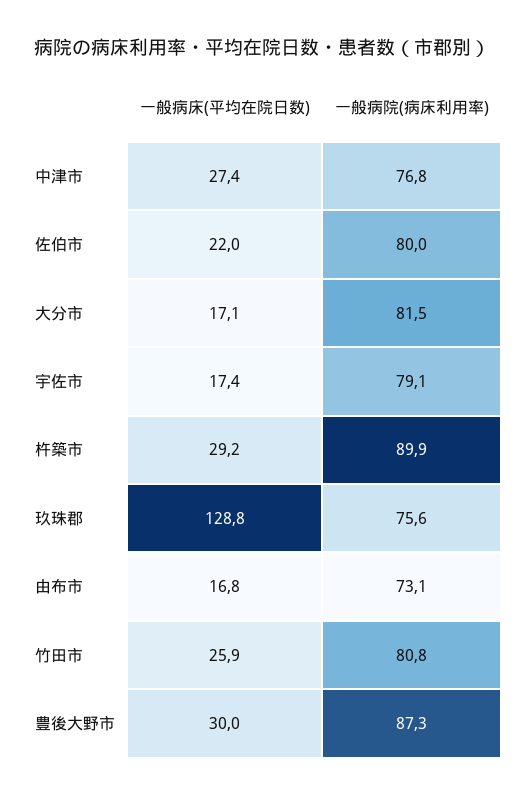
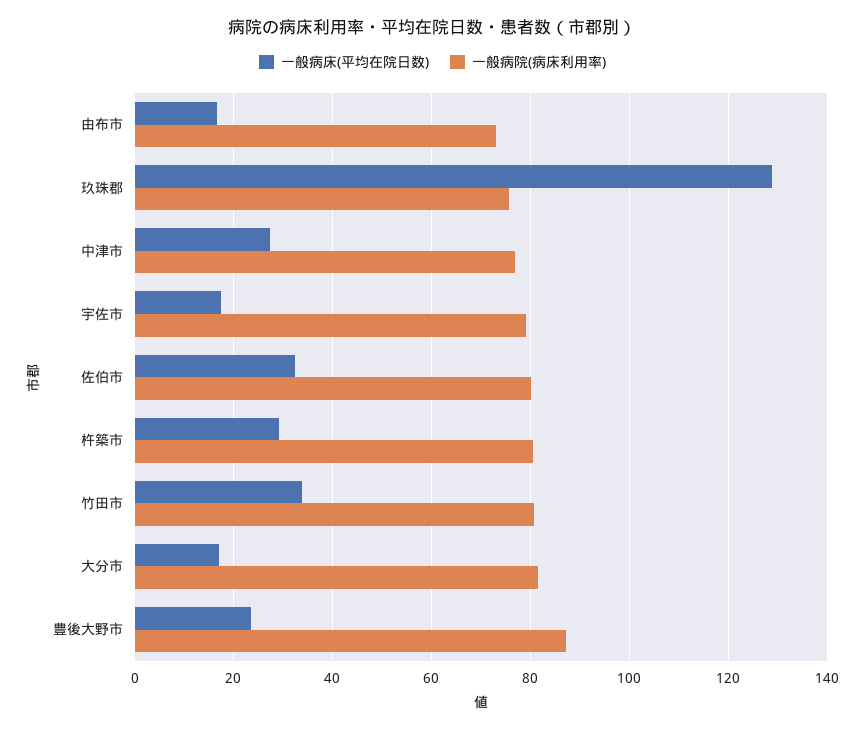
  {
    "一般病床(平均在院日数)": {
      "中津市": 27.4,
-     "佐伯市": 22,
+     "佐伯市": 32,
      "大分市": 17.1,
      "宇佐市": 17.4,
      "杵築市": 29.2,
      "玖珠郡": 128.8,
      "由布市": 16.8,
-     "竹田市": 25.9,
+     "竹田市": 34,
-     "豊後大野市": 30
+     "豊後大野市": 24
    },
    "一般病院(病床利用率)": {
      "中津市": 76.8,
      "佐伯市": 80,
      "大分市": 81.5,
      "宇佐市": 79.1,
-     "杵築市": 89.9,
+     "杵築市": 80,
      "玖珠郡": 75.6,
      "由布市": 73.1,
      "竹田市": 80.8,
      "豊後大野市": 87.3
    }
  }

